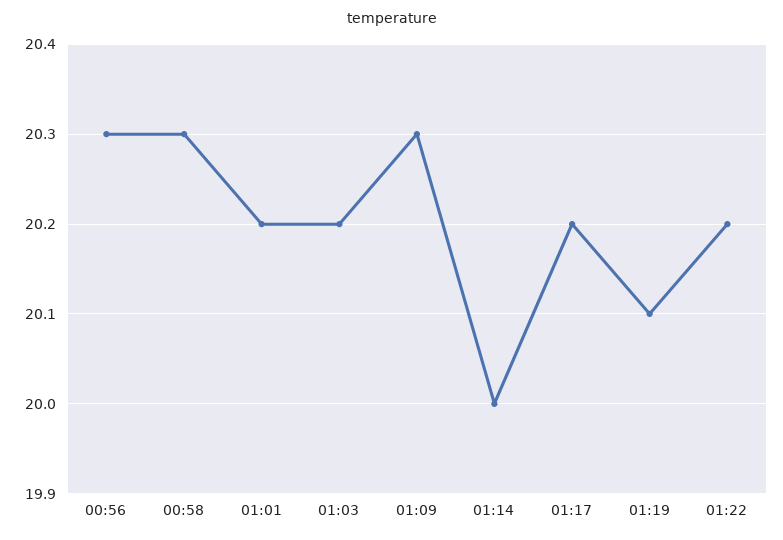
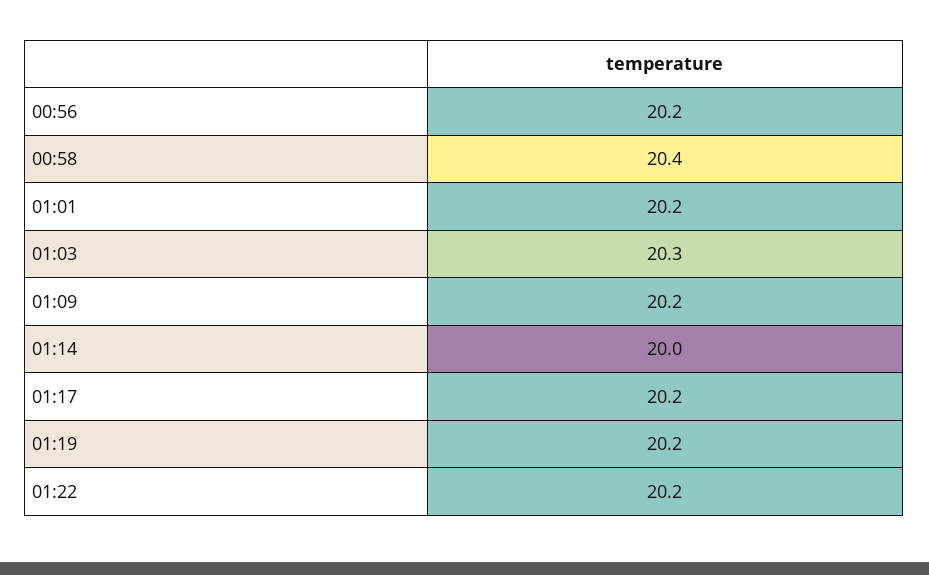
  {
-   "00:56": 20.3,
+   "00:56": 20.2,
-   "00:58": 20.3,
+   "00:58": 20.4,
    "01:01": 20.2,
-   "01:03": 20.2,
+   "01:03": 20.3,
-   "01:09": 20.3,
+   "01:09": 20.2,
    "01:14": 20,
    "01:17": 20.2,
-   "01:19": 20.1,
+   "01:19": 20.2,
    "01:22": 20.2
  }

